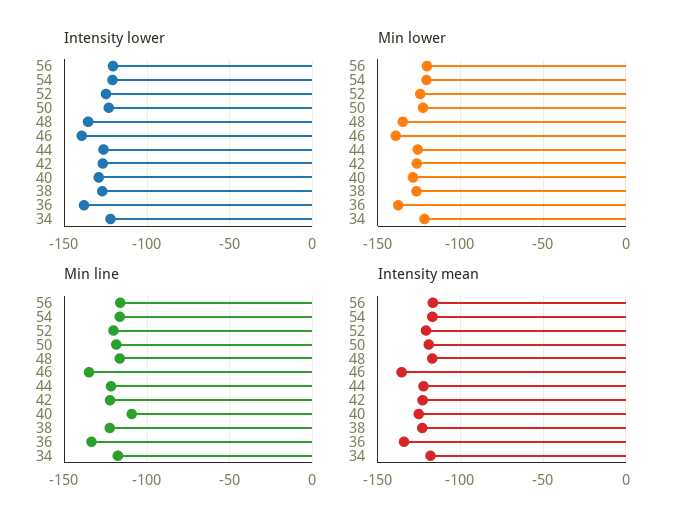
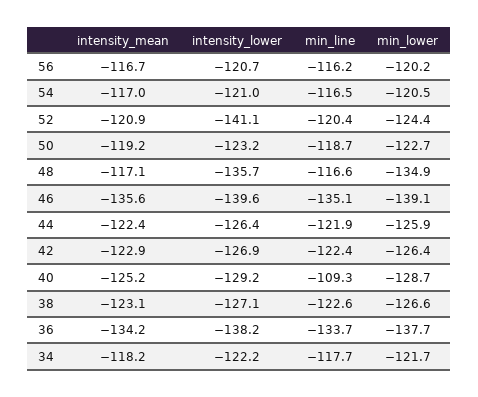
  {
    "Intensity lower": {
      "56": -120.7,
      "54": -121,
-     "52": -125,
+     "52": -141.1,
      "50": -123.2,
      "48": -135.7,
      "46": -139.6,
      "44": -126.4,
      "42": -126.9,
      "40": -129.2,
      "38": -127.1,
      "36": -138.2,
      "34": -122.2
    },
    "Min lower": {
      "56": -120.2,
      "54": -120.5,
      "52": -124.4,
      "50": -122.7,
      "48": -134.9,
      "46": -139.1,
      "44": -125.9,
      "42": -126.4,
      "40": -128.7,
      "38": -126.6,
      "36": -137.7,
      "34": -121.7
    },
    "Min line": {
      "56": -116.2,
      "54": -116.5,
      "52": -120.4,
      "50": -118.7,
      "48": -116.6,
      "46": -135.1,
      "44": -121.9,
      "42": -122.4,
      "40": -109.3,
      "38": -122.6,
      "36": -133.7,
      "34": -117.7
    },
    "Intensity mean": {
      "56": -116.7,
      "54": -117,
      "52": -120.9,
      "50": -119.2,
      "48": -117.1,
      "46": -135.6,
      "44": -122.4,
      "42": -122.9,
      "40": -125.2,
      "38": -123.1,
      "36": -134.2,
      "34": -118.2
    }
  }

